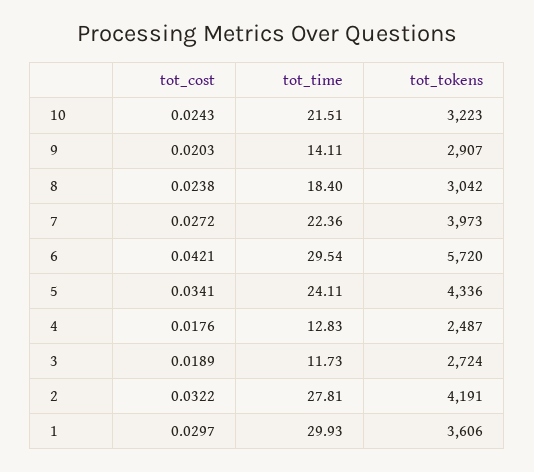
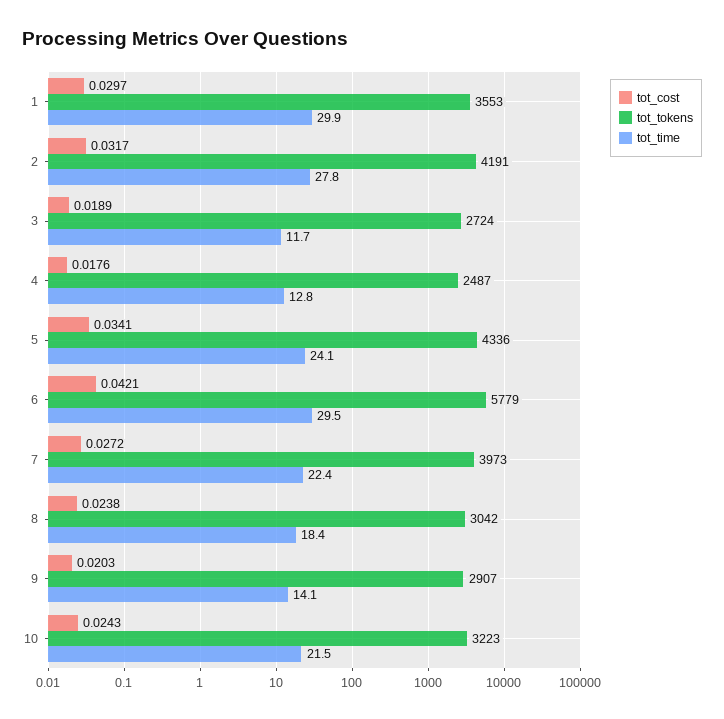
  {
    "tot_cost": {
      "10": 0.0243,
      "9": 0.0203,
      "8": 0.0238,
      "7": 0.0272,
      "6": 0.0421,
      "5": 0.0341,
      "4": 0.0176,
      "3": 0.0189,
-     "2": 0.0322,
+     "2": 0.0317,
      "1": 0.0297
    },
    "tot_time": {
      "10": 21.51,
      "9": 14.11,
      "8": 18.4,
      "7": 22.36,
      "6": 29.54,
      "5": 24.11,
      "4": 12.83,
      "3": 11.73,
      "2": 27.81,
      "1": 29.93
    },
    "tot_tokens": {
      "10": 3223,
      "9": 2907,
      "8": 3042,
      "7": 3973,
-     "6": 5720,
+     "6": 5779,
      "5": 4336,
      "4": 2487,
      "3": 2724,
      "2": 4191,
-     "1": 3606
+     "1": 3553
    }
  }

